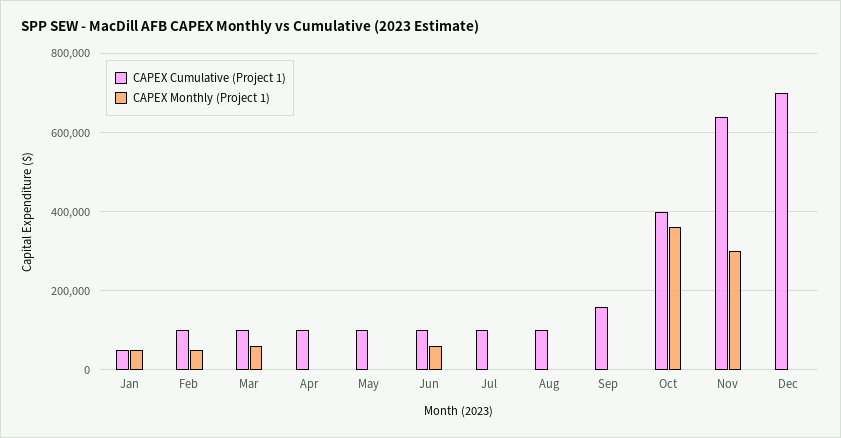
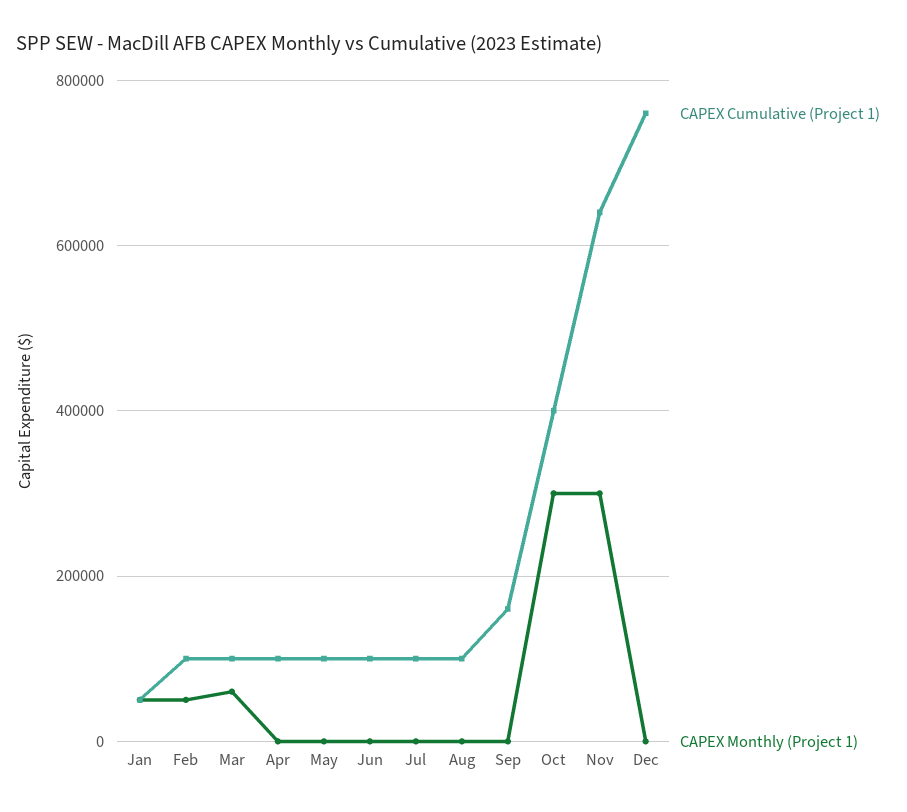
  {
    "CAPEX Cumulative (Project 1)": {
      "Jan": 60000,
      "Feb": 100000,
      "Mar": 100000,
      "Apr": 100000,
      "May": 100000,
      "Jun": 100000,
      "Jul": 100000,
      "Aug": 100000,
      "Sep": 160000,
      "Oct": 400000,
      "Nov": 640000,
-     "Dec": 700000
+     "Dec": 760000
    },
    "CAPEX Monthly (Project 1)": {
      "Jan": 60000,
      "Feb": 60000,
      "Mar": 60000,
      "Apr": 0,
      "May": 0,
-     "Jun": 60000,
+     "Jun": 0,
      "Jul": 0,
      "Aug": 0,
      "Sep": 0,
-     "Oct": 360000,
+     "Oct": 300000,
      "Nov": 300000,
      "Dec": 0
    }
  }

